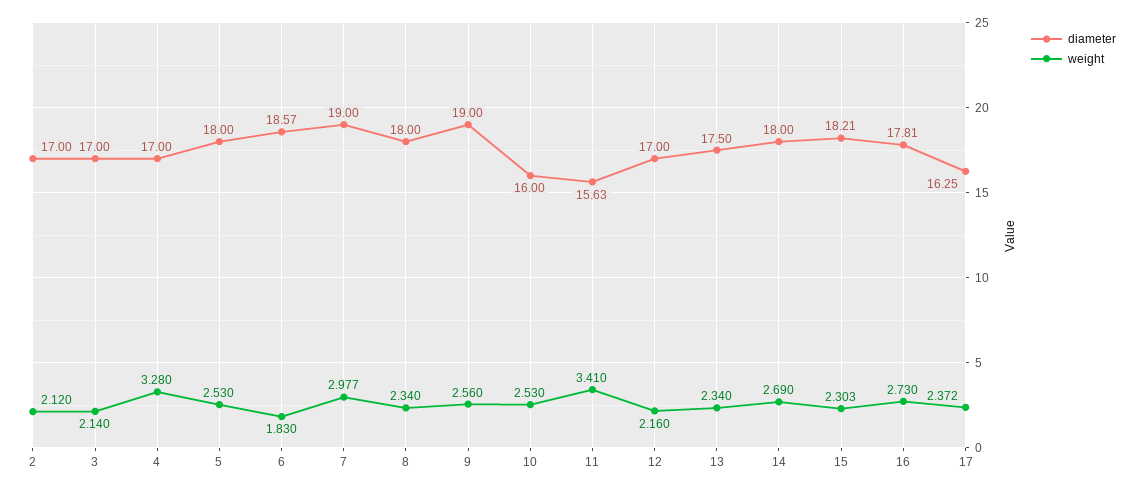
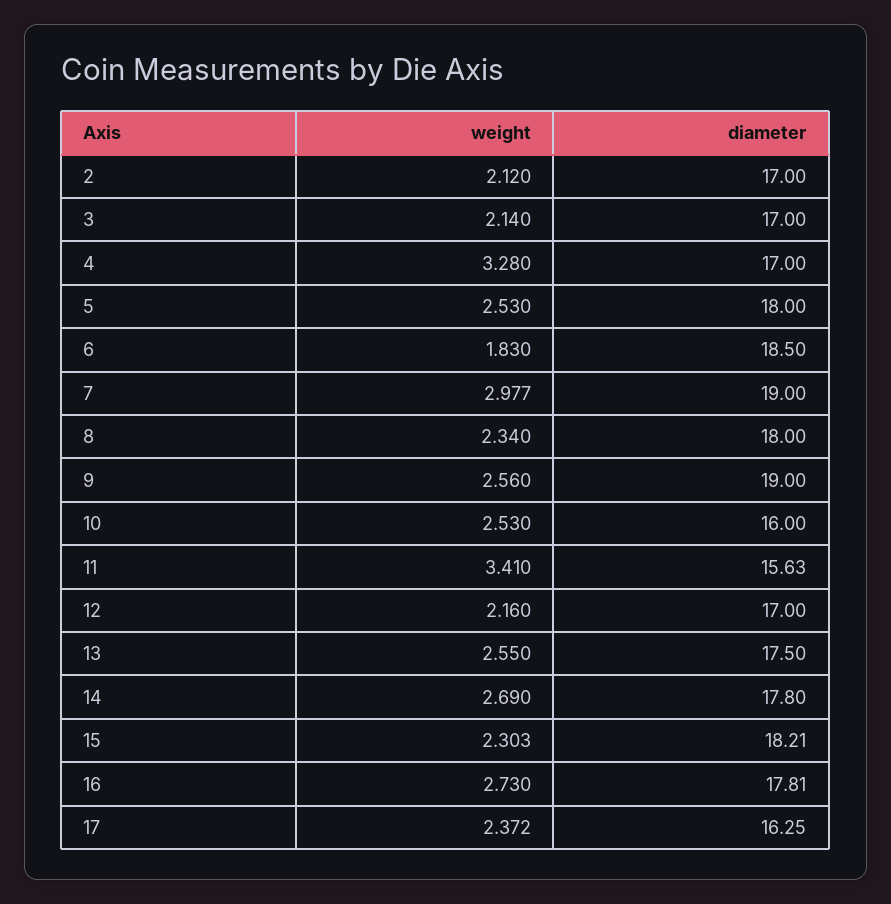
  {
    "diameter": {
      "2": 17,
      "3": 17,
      "4": 17,
      "5": 18,
-     "6": 18.57,
+     "6": 18.5,
      "7": 19,
      "8": 18,
      "9": 19,
      "10": 16,
      "11": 15.63,
      "12": 17,
      "13": 17.5,
-     "14": 18,
+     "14": 17.8,
      "15": 18.21,
      "16": 17.81,
      "17": 16.25
    },
    "weight": {
      "2": 2.12,
      "3": 2.14,
      "4": 3.28,
      "5": 2.53,
      "6": 1.83,
      "7": 2.977,
      "8": 2.34,
      "9": 2.56,
      "10": 2.53,
      "11": 3.41,
      "12": 2.16,
-     "13": 2.34,
+     "13": 2.55,
      "14": 2.69,
      "15": 2.303,
      "16": 2.73,
      "17": 2.372
    }
  }

